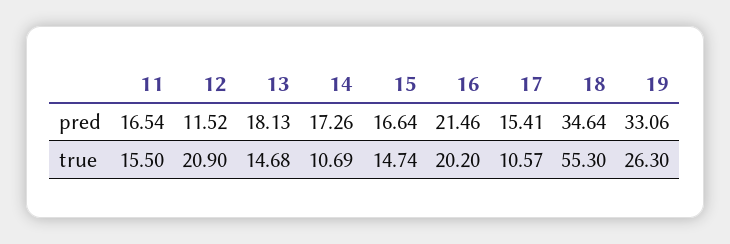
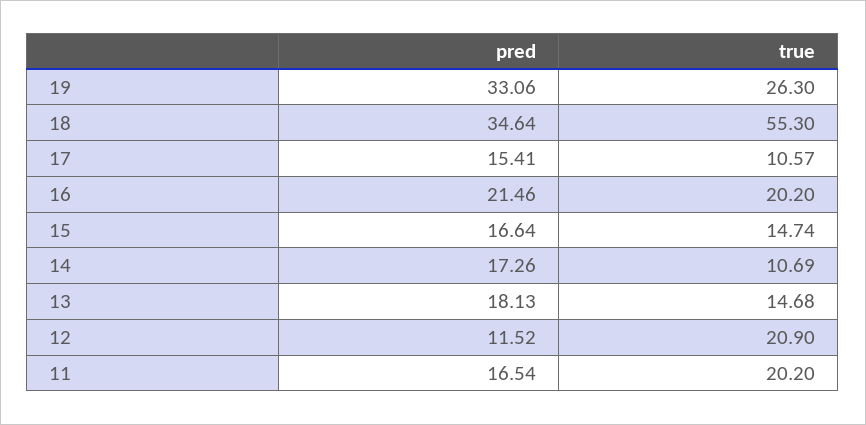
  {
    "11": {
      "pred": 16.54,
-     "true": 15.5
+     "true": 20.2
    },
    "12": {
      "pred": 11.52,
      "true": 20.9
    },
    "13": {
      "pred": 18.13,
      "true": 14.68
    },
    "14": {
      "pred": 17.26,
      "true": 10.69
    },
    "15": {
      "pred": 16.64,
      "true": 14.74
    },
    "16": {
      "pred": 21.46,
      "true": 20.2
    },
    "17": {
      "pred": 15.41,
      "true": 10.57
    },
    "18": {
      "pred": 34.64,
      "true": 55.3
    },
    "19": {
      "pred": 33.06,
      "true": 26.3
    }
  }

